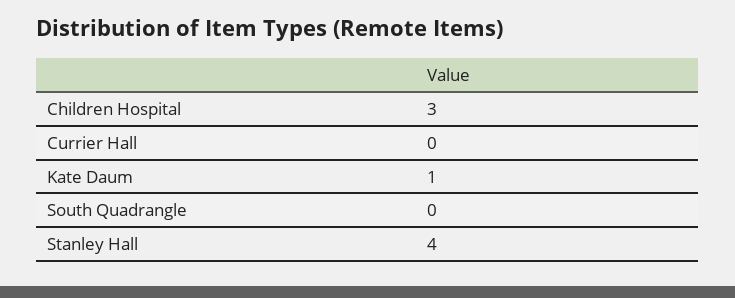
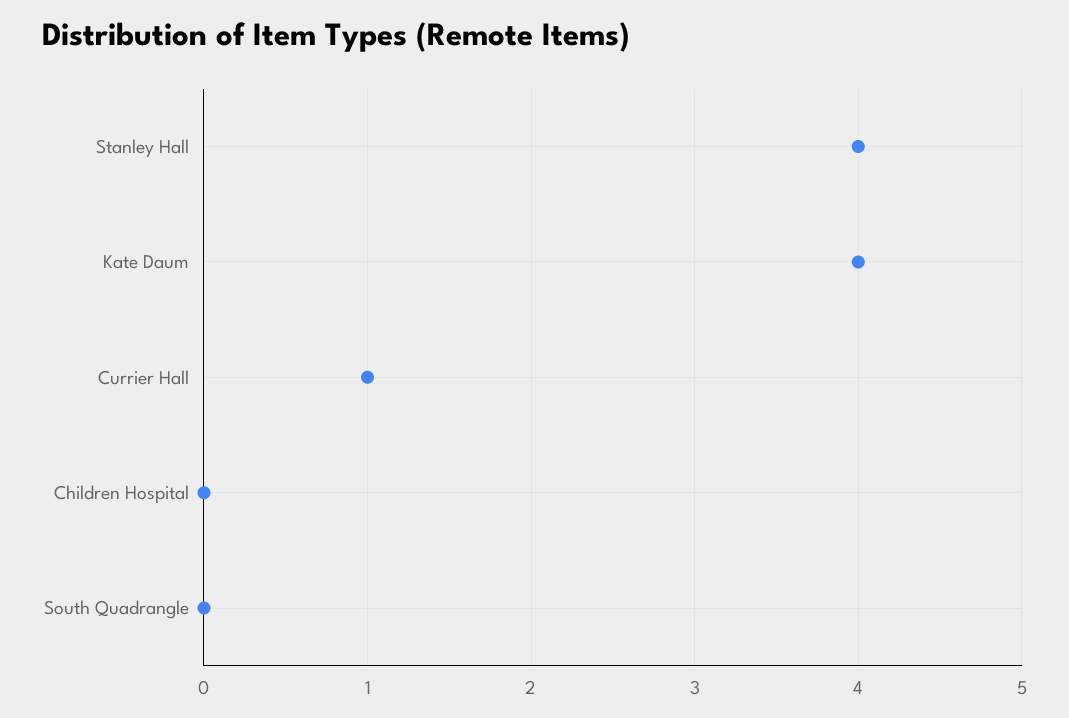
  {
-   "Children Hospital": 3,
+   "Children Hospital": 0,
-   "Currier Hall": 0,
+   "Currier Hall": 1,
-   "Kate Daum": 1,
+   "Kate Daum": 4,
    "South Quadrangle": 0,
    "Stanley Hall": 4
  }

